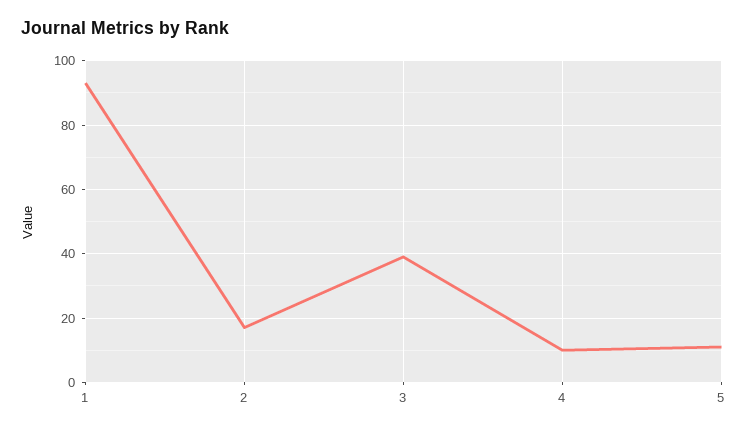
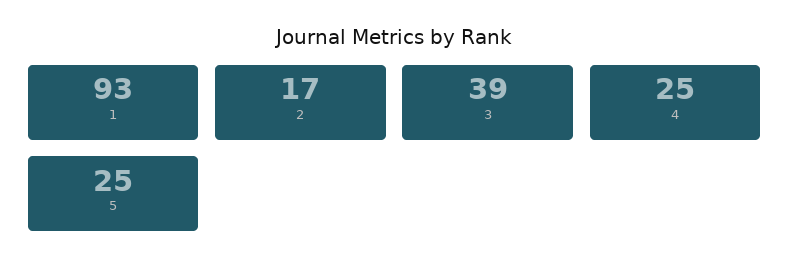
  {
    "1": 93,
    "2": 17,
    "3": 39,
-   "4": 10,
+   "4": 25,
-   "5": 10
+   "5": 25
  }

